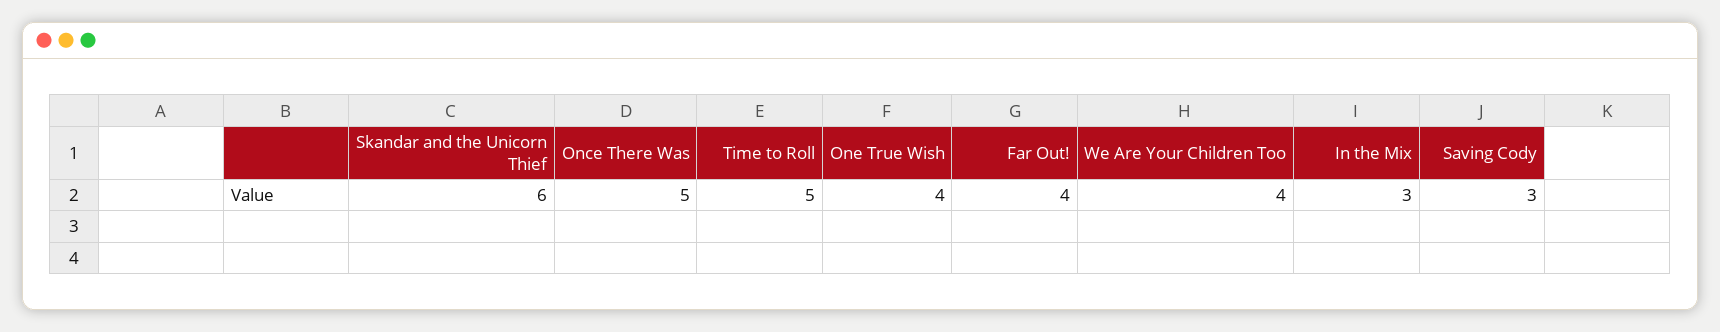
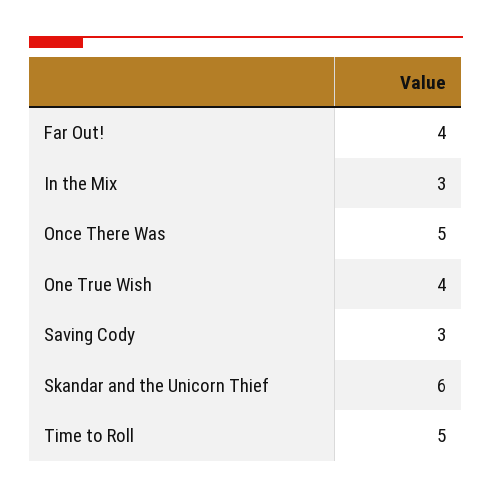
  {
    "Skandar and the Unicorn Thief": 6,
    "Once There Was": 5,
    "Time to Roll": 5,
    "One True Wish": 4,
    "Far Out!": 4,
-   "We Are Your Children Too": 4,
    "In the Mix": 3,
    "Saving Cody": 3
  }

